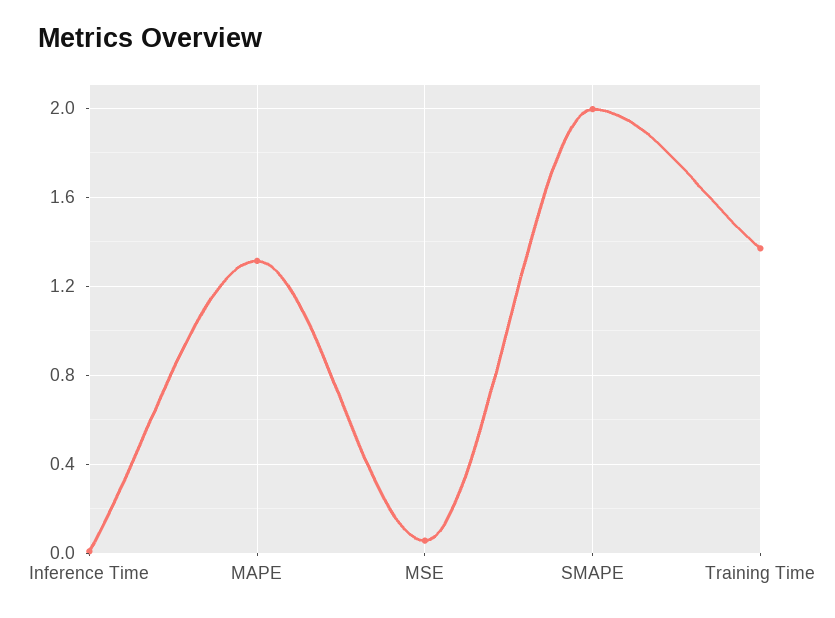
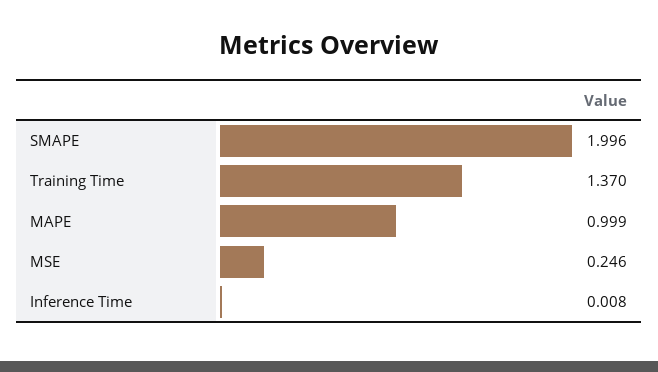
  {
    "Inference Time": 0.008,
-   "MAPE": 1.3,
+   "MAPE": 0.999,
-   "MSE": 0.05,
+   "MSE": 0.246,
    "SMAPE": 1.996,
    "Training Time": 1.37
  }

